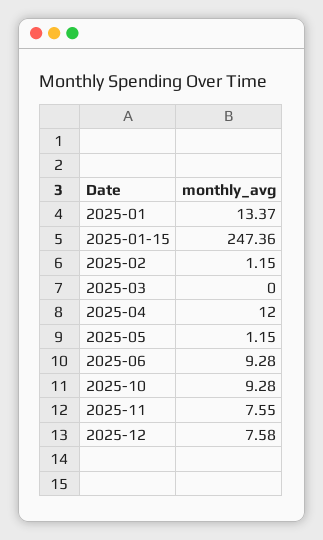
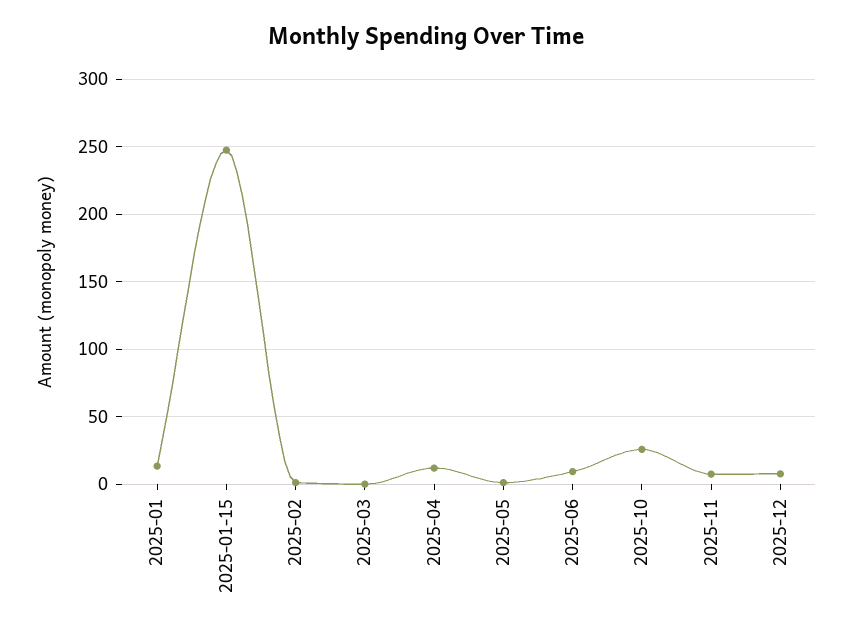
  {
    "2025-01": 13.37,
    "2025-01-15": 247.36,
    "2025-02": 1.15,
    "2025-03": 0,
    "2025-04": 12,
    "2025-05": 1.15,
    "2025-06": 9.28,
-   "2025-10": 9.28,
+   "2025-10": 25,
    "2025-11": 7.55,
    "2025-12": 7.58
  }

